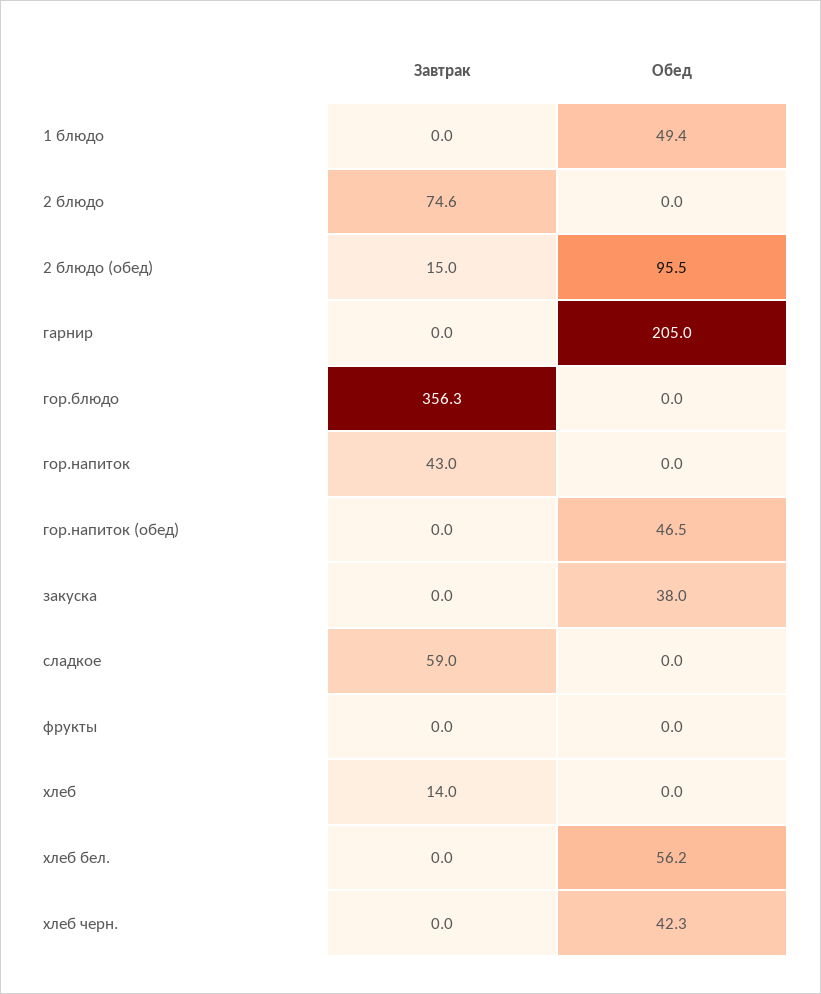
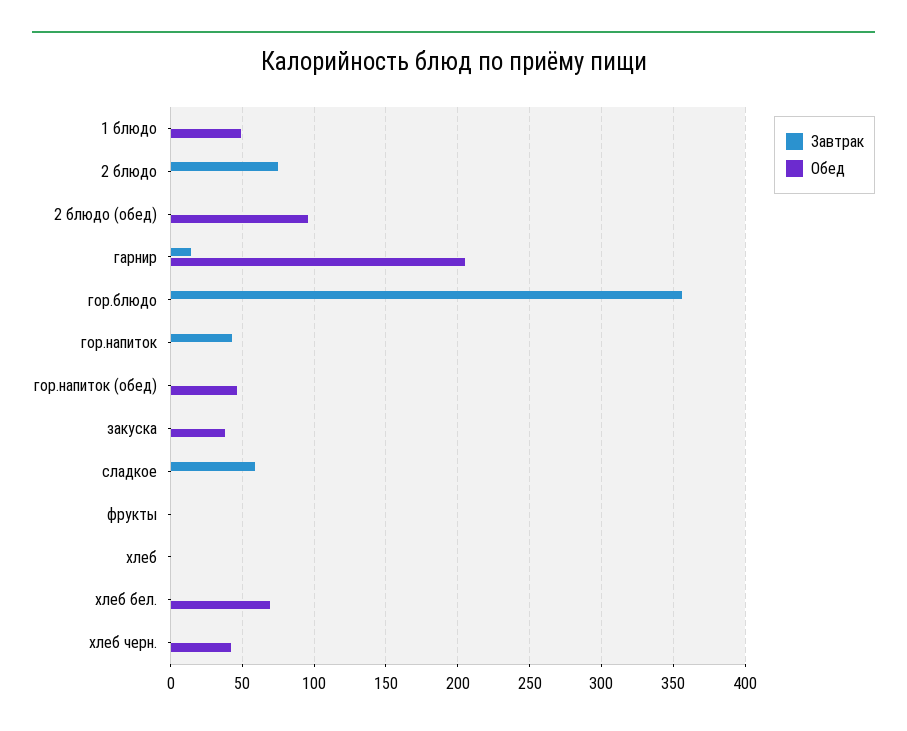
  {
    "Завтрак": {
      "1 блюдо": 0,
      "2 блюдо": 74.6,
-     "2 блюдо (обед)": 15,
+     "2 блюдо (обед)": 0,
-     "гарнир": 0,
+     "гарнир": 15,
      "гор.блюдо": 356.3,
      "гор.напиток": 43,
      "гор.напиток (обед)": 0,
      "закуска": 0,
      "сладкое": 59,
      "фрукты": 0,
-     "хлеб": 14,
+     "хлеб": 0,
      "хлеб бел.": 0,
      "хлеб черн.": 0
    },
    "Обед": {
      "1 блюдо": 49.4,
      "2 блюдо": 0,
      "2 блюдо (обед)": 95.5,
      "гарнир": 205,
      "гор.блюдо": 0,
      "гор.напиток": 0,
      "гор.напиток (обед)": 46.5,
      "закуска": 38,
      "сладкое": 0,
      "фрукты": 0,
      "хлеб": 0,
-     "хлеб бел.": 56.2,
+     "хлеб бел.": 70,
      "хлеб черн.": 42.3
    }
  }

